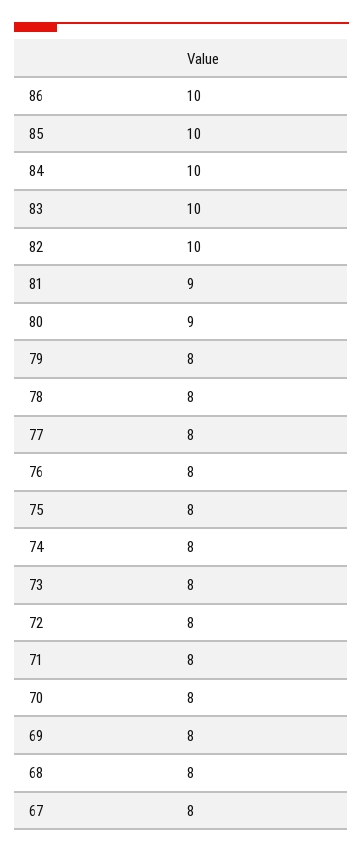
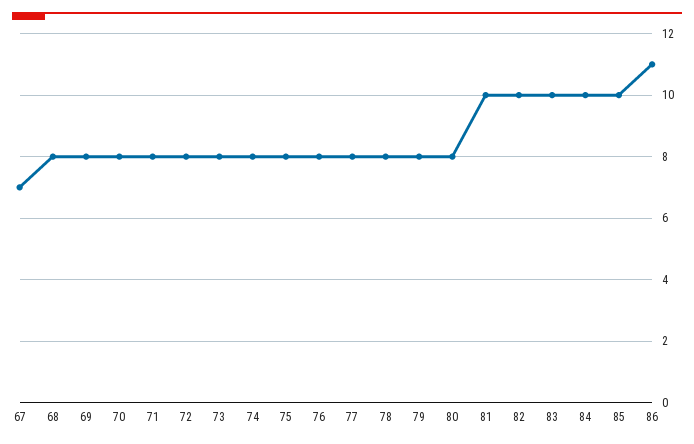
  {
-   "86": 10,
+   "86": 11,
    "85": 10,
    "84": 10,
    "83": 10,
    "82": 10,
-   "81": 9,
+   "81": 10,
-   "80": 9,
+   "80": 8,
    "79": 8,
    "78": 8,
    "77": 8,
    "76": 8,
    "75": 8,
    "74": 8,
    "73": 8,
    "72": 8,
    "71": 8,
    "70": 8,
    "69": 8,
    "68": 8,
-   "67": 8
+   "67": 7
  }

